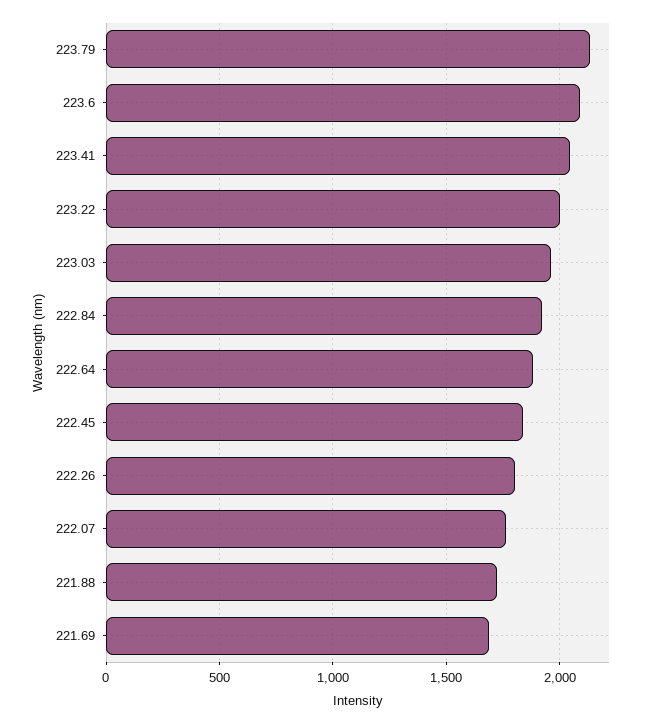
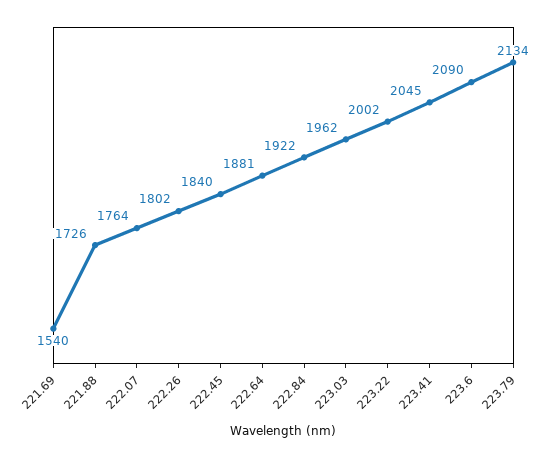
  {
    "223.79": 2134,
    "223.6": 2090,
    "223.41": 2045,
    "223.22": 2002,
    "223.03": 1962,
    "222.84": 1922,
    "222.64": 1881,
    "222.45": 1840,
    "222.26": 1802,
    "222.07": 1764,
    "221.88": 1726,
-   "221.69": 1700
+   "221.69": 1540
  }

